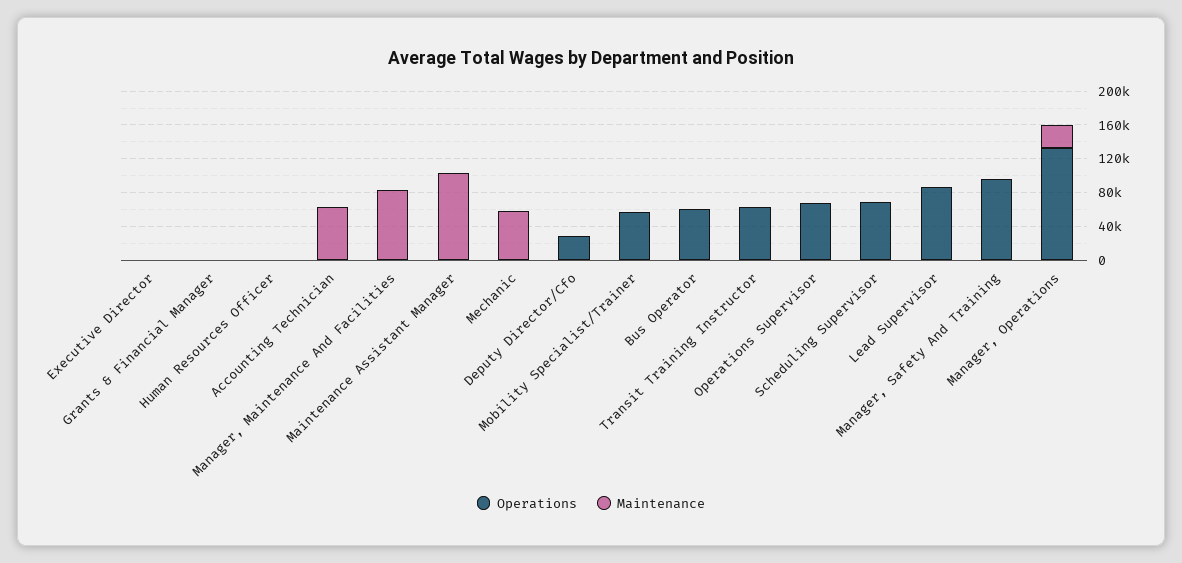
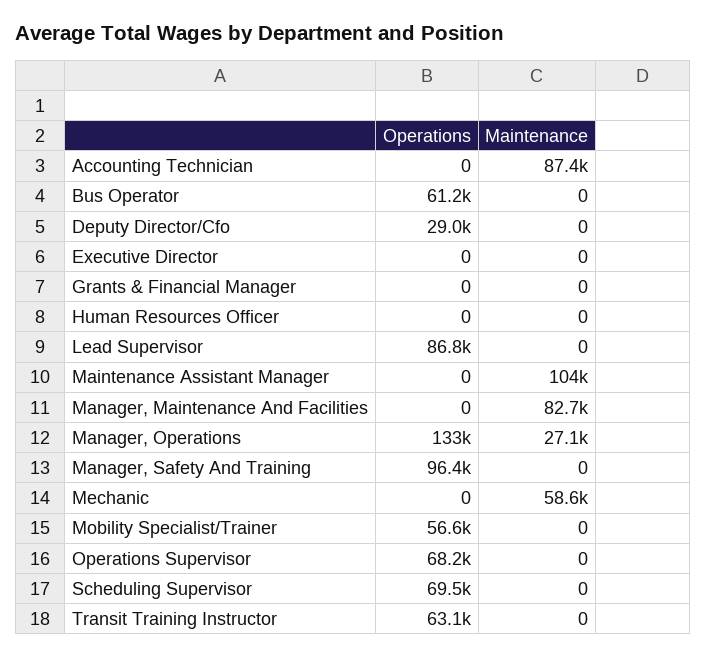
  {
    "Operations": {
      "Executive Director": 0,
      "Grants & Financial Manager": 0,
      "Human Resources Officer": 0,
      "Accounting Technician": 0,
      "Manager, Maintenance And Facilities": 0,
      "Maintenance Assistant Manager": 0,
      "Mechanic": 0,
      "Deputy Director/Cfo": 29000,
      "Mobility Specialist/Trainer": 56600,
      "Bus Operator": 61200,
      "Transit Training Instructor": 63100,
      "Operations Supervisor": 68200,
      "Scheduling Supervisor": 69500,
      "Lead Supervisor": 86800,
      "Manager, Safety And Training": 96400,
      "Manager, Operations": 133000
    },
    "Maintenance": {
      "Executive Director": 0,
      "Grants & Financial Manager": 0,
      "Human Resources Officer": 0,
-     "Accounting Technician": 60000,
+     "Accounting Technician": 87400,
      "Manager, Maintenance And Facilities": 82700,
      "Maintenance Assistant Manager": 104000,
      "Mechanic": 58600,
      "Deputy Director/Cfo": 0,
      "Mobility Specialist/Trainer": 0,
      "Bus Operator": 0,
      "Transit Training Instructor": 0,
      "Operations Supervisor": 0,
      "Scheduling Supervisor": 0,
      "Lead Supervisor": 0,
      "Manager, Safety And Training": 0,
      "Manager, Operations": 27100
    }
  }

